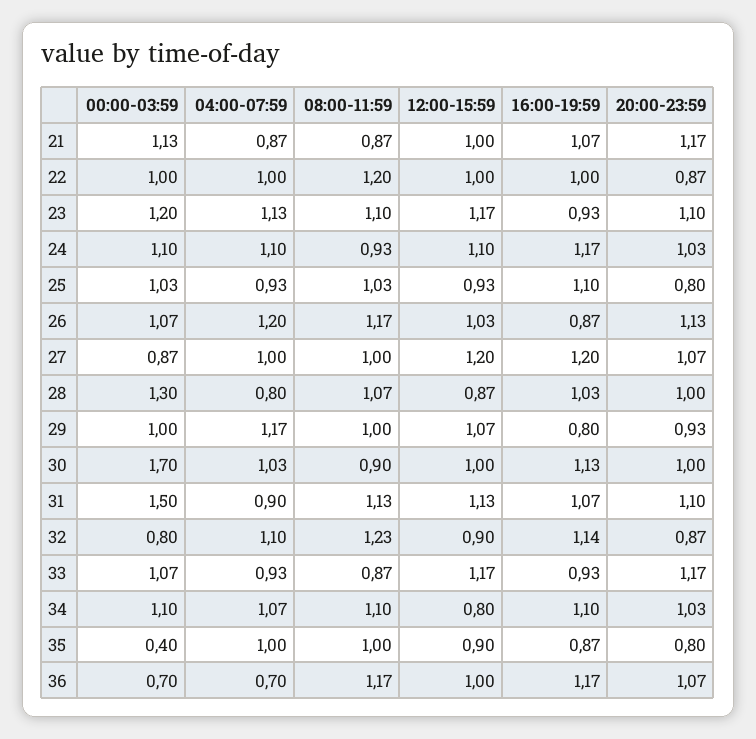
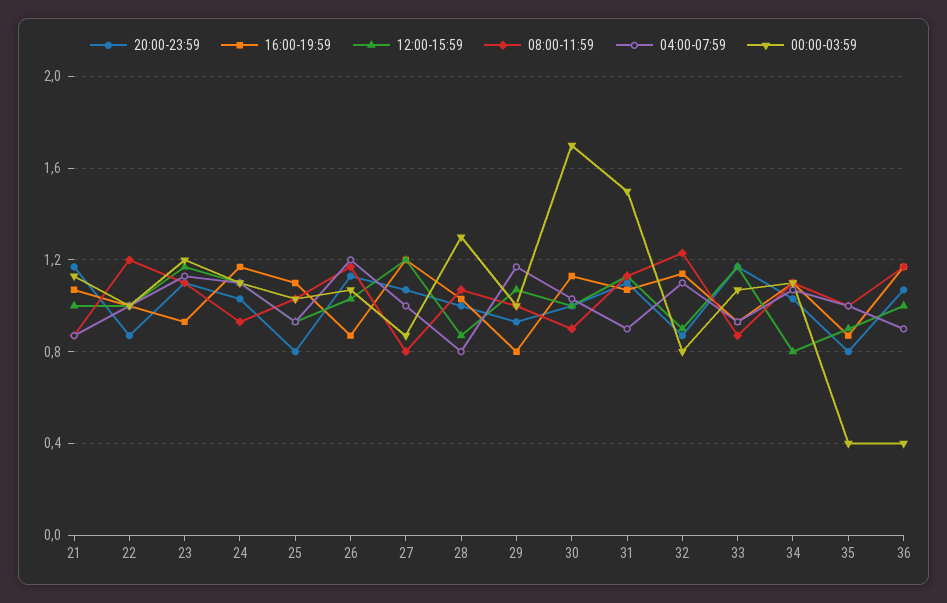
  {
    "00:00-03:59": {
      "21": 1.13,
      "22": 1,
      "23": 1.2,
      "24": 1.1,
      "25": 1.03,
      "26": 1.07,
      "27": 0.87,
      "28": 1.3,
      "29": 1,
      "30": 1.7,
      "31": 1.5,
      "32": 0.8,
      "33": 1.07,
      "34": 1.1,
      "35": 0.4,
-     "36": 0.7
+     "36": 0.4
    },
    "04:00-07:59": {
      "21": 0.87,
      "22": 1,
      "23": 1.13,
      "24": 1.1,
      "25": 0.93,
      "26": 1.2,
      "27": 1,
      "28": 0.8,
      "29": 1.17,
      "30": 1.03,
      "31": 0.9,
      "32": 1.1,
      "33": 0.93,
      "34": 1.07,
      "35": 1,
-     "36": 0.7
+     "36": 0.9
    },
    "08:00-11:59": {
      "21": 0.87,
      "22": 1.2,
      "23": 1.1,
      "24": 0.93,
      "25": 1.03,
      "26": 1.17,
-     "27": 1,
+     "27": 0.8,
      "28": 1.07,
      "29": 1,
      "30": 0.9,
      "31": 1.13,
      "32": 1.23,
      "33": 0.87,
      "34": 1.1,
      "35": 1,
      "36": 1.17
    },
    "12:00-15:59": {
      "21": 1,
      "22": 1,
      "23": 1.17,
      "24": 1.1,
      "25": 0.93,
      "26": 1.03,
      "27": 1.2,
      "28": 0.87,
      "29": 1.07,
      "30": 1,
      "31": 1.13,
      "32": 0.9,
      "33": 1.17,
      "34": 0.8,
      "35": 0.9,
      "36": 1
    },
    "16:00-19:59": {
      "21": 1.07,
      "22": 1,
      "23": 0.93,
      "24": 1.17,
      "25": 1.1,
      "26": 0.87,
      "27": 1.2,
      "28": 1.03,
      "29": 0.8,
      "30": 1.13,
      "31": 1.07,
      "32": 1.14,
      "33": 0.93,
      "34": 1.1,
      "35": 0.87,
      "36": 1.17
    },
    "20:00-23:59": {
      "21": 1.17,
      "22": 0.87,
      "23": 1.1,
      "24": 1.03,
      "25": 0.8,
      "26": 1.13,
      "27": 1.07,
      "28": 1,
      "29": 0.93,
      "30": 1,
      "31": 1.1,
      "32": 0.87,
      "33": 1.17,
      "34": 1.03,
      "35": 0.8,
      "36": 1.07
    }
  }

